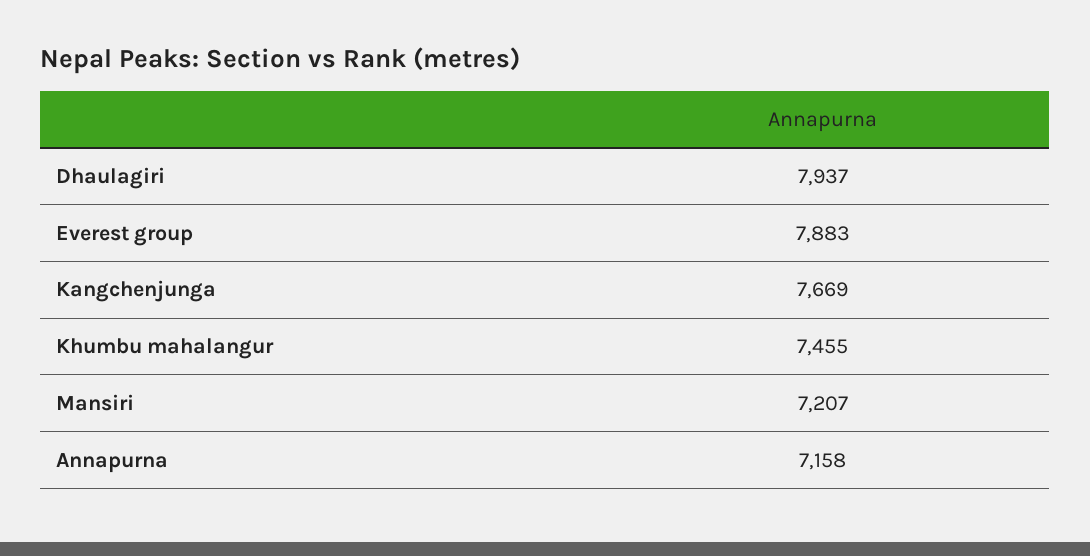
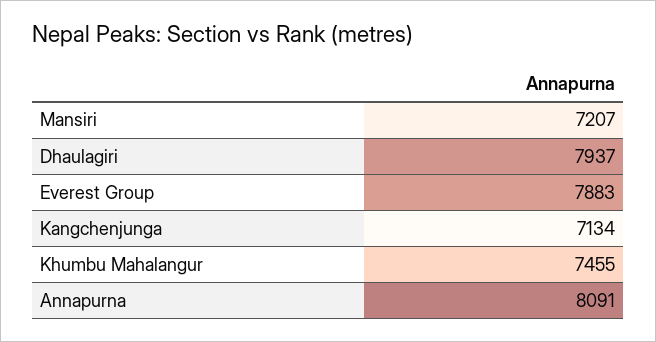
  {
    "Dhaulagiri": 7937,
    "Everest group": 7883,
-   "Kangchenjunga": 7669,
+   "Kangchenjunga": 7134,
    "Khumbu mahalangur": 7455,
    "Mansiri": 7207,
-   "Annapurna": 7158
+   "Annapurna": 8091
  }

